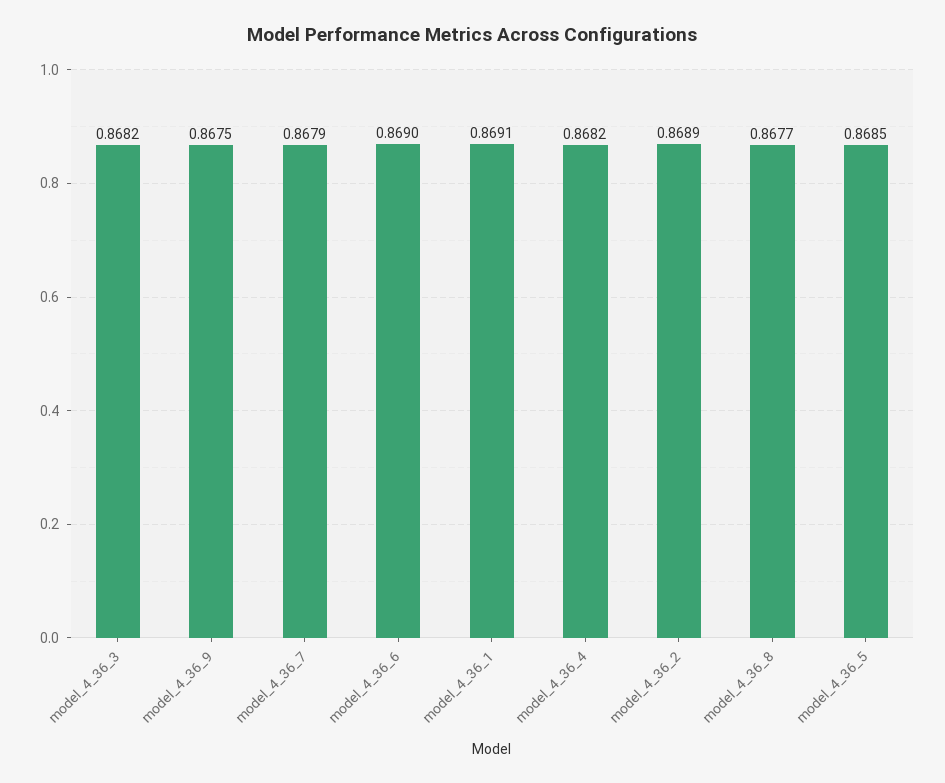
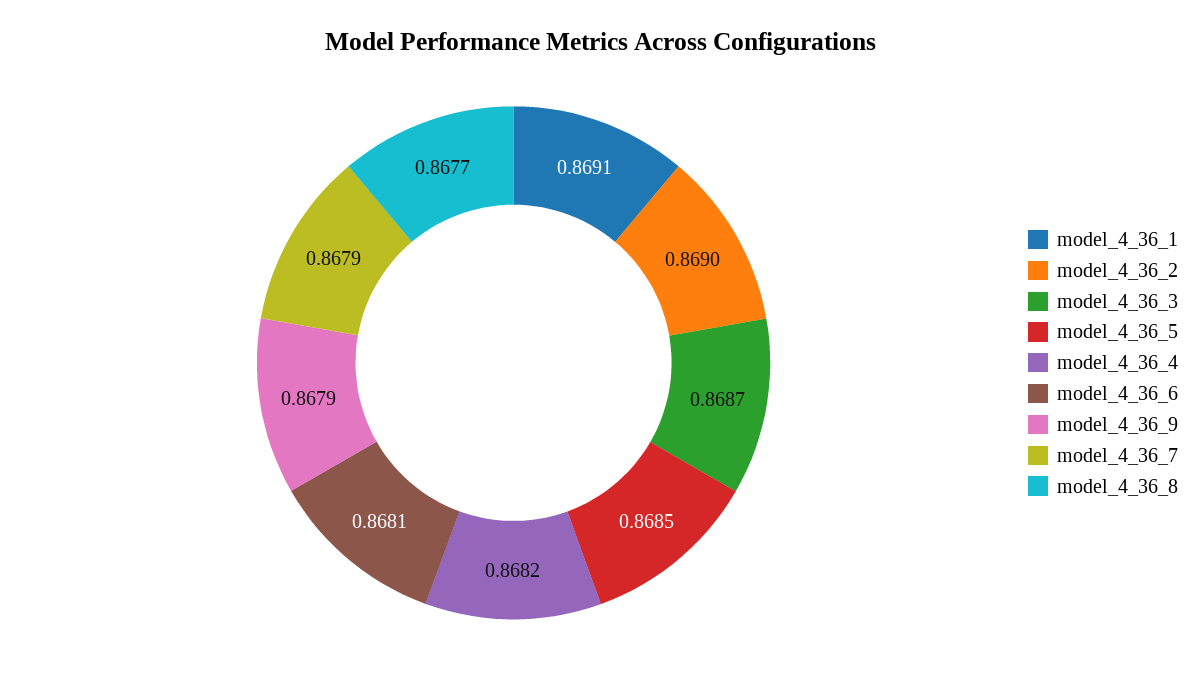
  {
-   "model_4_36_3": 0.8682,
+   "model_4_36_3": 0.8687,
-   "model_4_36_9": 0.8675,
+   "model_4_36_9": 0.8679,
    "model_4_36_7": 0.8679,
-   "model_4_36_6": 0.869,
+   "model_4_36_6": 0.8681,
    "model_4_36_1": 0.8691,
    "model_4_36_4": 0.8682,
-   "model_4_36_2": 0.8689,
+   "model_4_36_2": 0.869,
    "model_4_36_8": 0.8677,
    "model_4_36_5": 0.8685
  }

